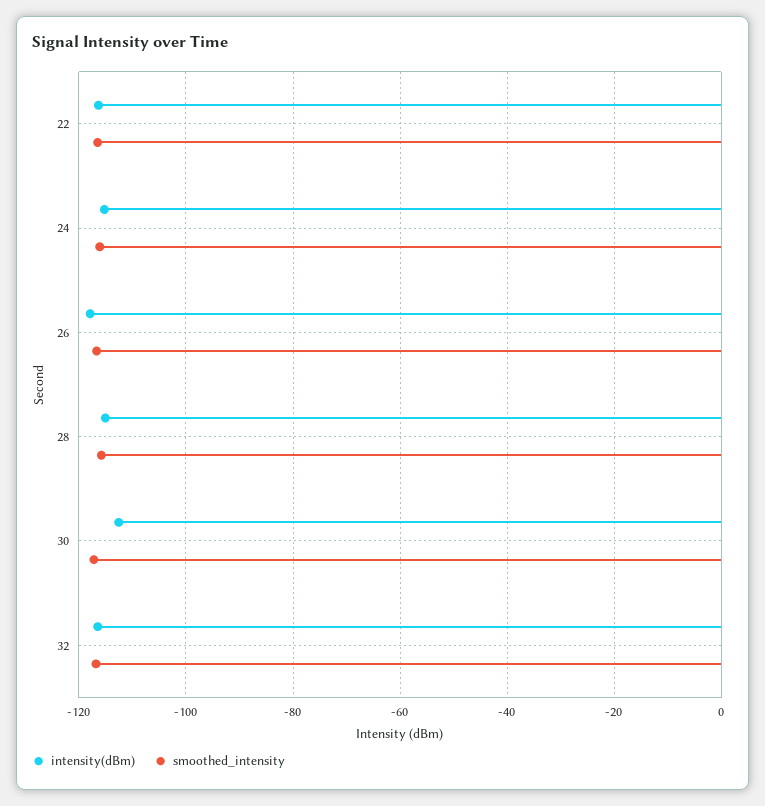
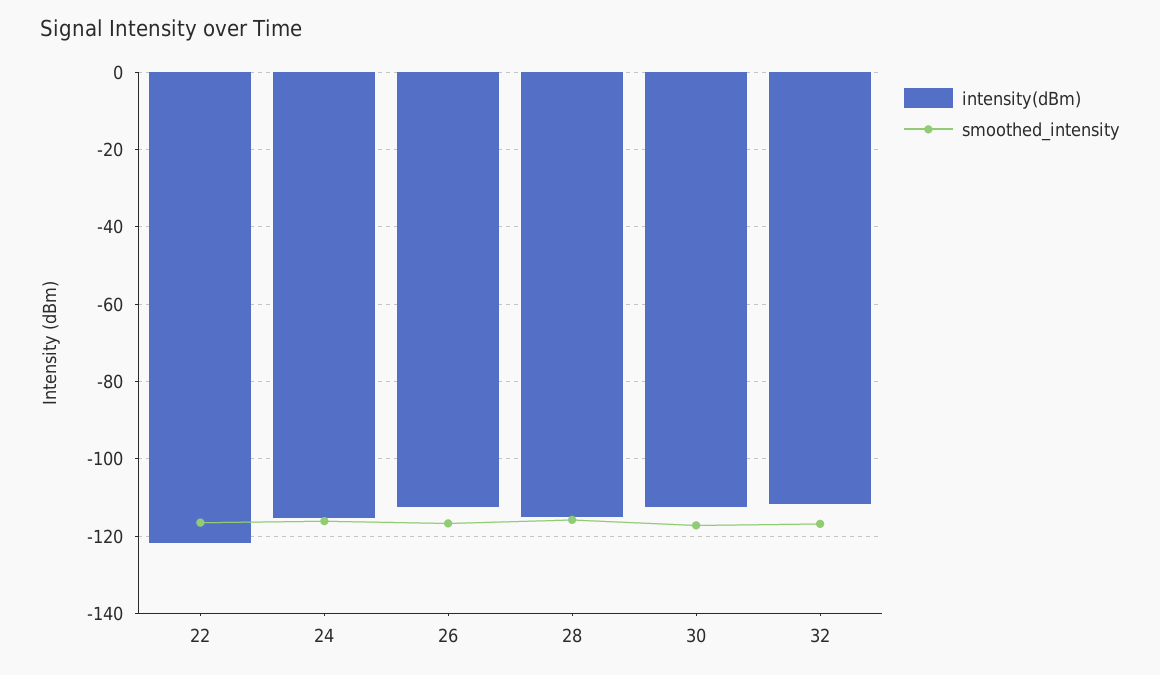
  {
    "intensity(dBm)": {
-     "22": -116,
+     "22": -122,
      "24": -116,
-     "26": -118,
+     "26": -112,
      "28": -116,
      "30": -112,
-     "32": -116
+     "32": -112
    },
    "smoothed_intensity": {
      "22": -116,
      "24": -116,
      "26": -116,
      "28": -116,
      "30": -118,
      "32": -116
    }
  }

